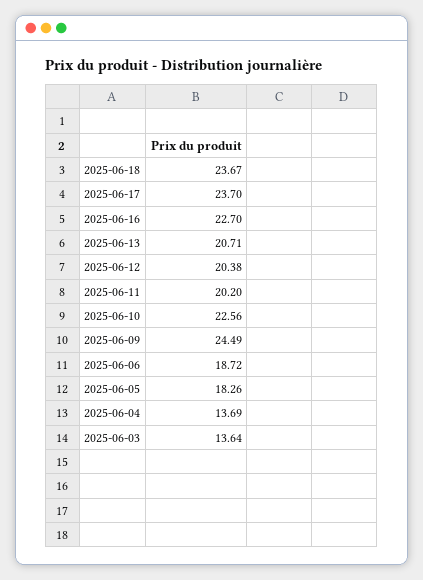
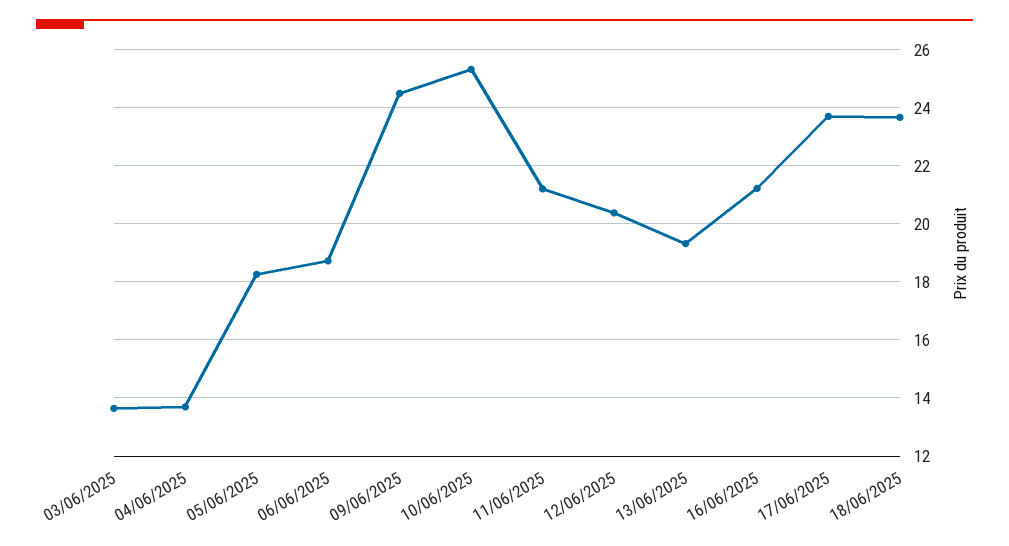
  {
    "2025-06-18": 23.67,
    "2025-06-17": 23.7,
-   "2025-06-16": 22.7,
+   "2025-06-16": 21.25,
-   "2025-06-13": 20.71,
+   "2025-06-13": 19.25,
    "2025-06-12": 20.38,
-   "2025-06-11": 20.2,
+   "2025-06-11": 21.25,
-   "2025-06-10": 22.56,
+   "2025-06-10": 25.25,
    "2025-06-09": 24.49,
    "2025-06-06": 18.72,
    "2025-06-05": 18.26,
    "2025-06-04": 13.69,
    "2025-06-03": 13.64
  }

